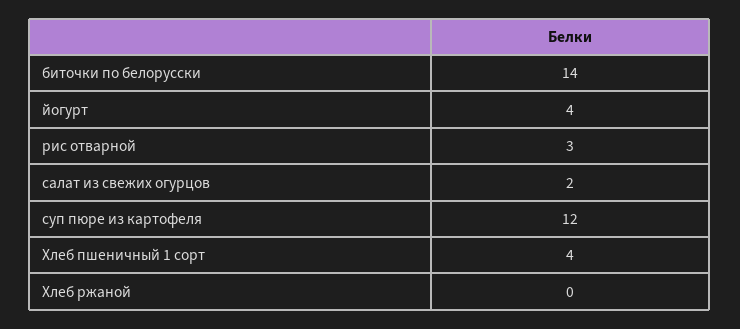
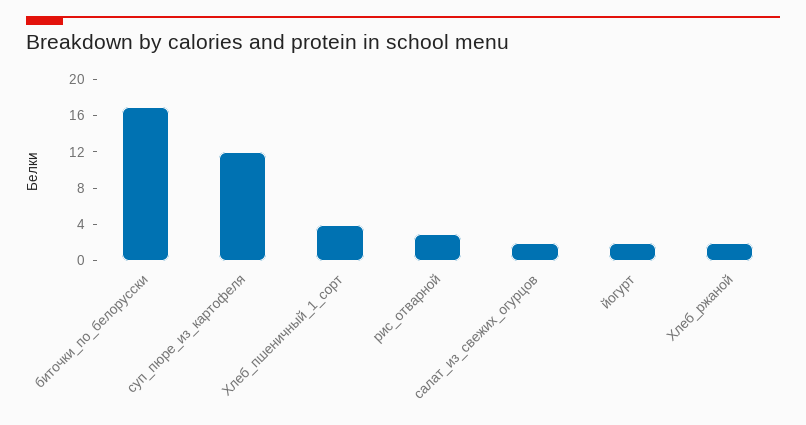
  {
-   "биточки по белорусски": 14,
+   "биточки по белорусски": 17,
-   "йогурт": 4,
+   "йогурт": 2,
    "рис отварной": 3,
    "салат из свежих огурцов": 2,
    "суп пюре из картофеля": 12,
    "Хлеб пшеничный 1 сорт": 4,
-   "Хлеб ржаной": 0
+   "Хлеб ржаной": 2
  }

